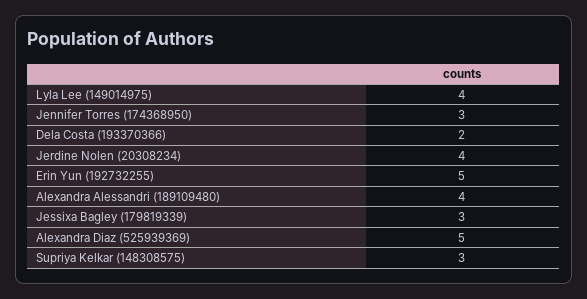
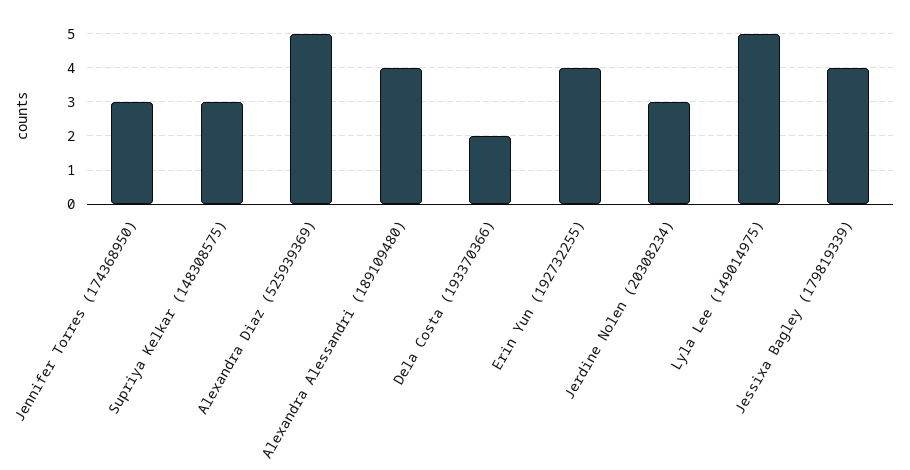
  {
-   "Lyla Lee (149014975)": 4,
+   "Lyla Lee (149014975)": 5,
    "Jennifer Torres (174368950)": 3,
    "Dela Costa (193370366)": 2,
-   "Jerdine Nolen (20308234)": 4,
+   "Jerdine Nolen (20308234)": 3,
-   "Erin Yun (192732255)": 5,
+   "Erin Yun (192732255)": 4,
    "Alexandra Alessandri (189109480)": 4,
-   "Jessixa Bagley (179819339)": 3,
+   "Jessixa Bagley (179819339)": 4,
    "Alexandra Diaz (525939369)": 5,
    "Supriya Kelkar (148308575)": 3
  }

